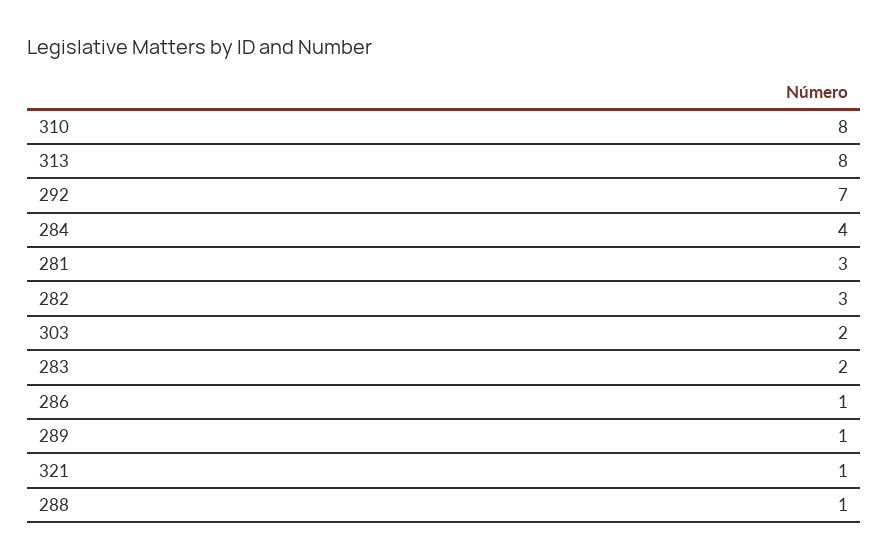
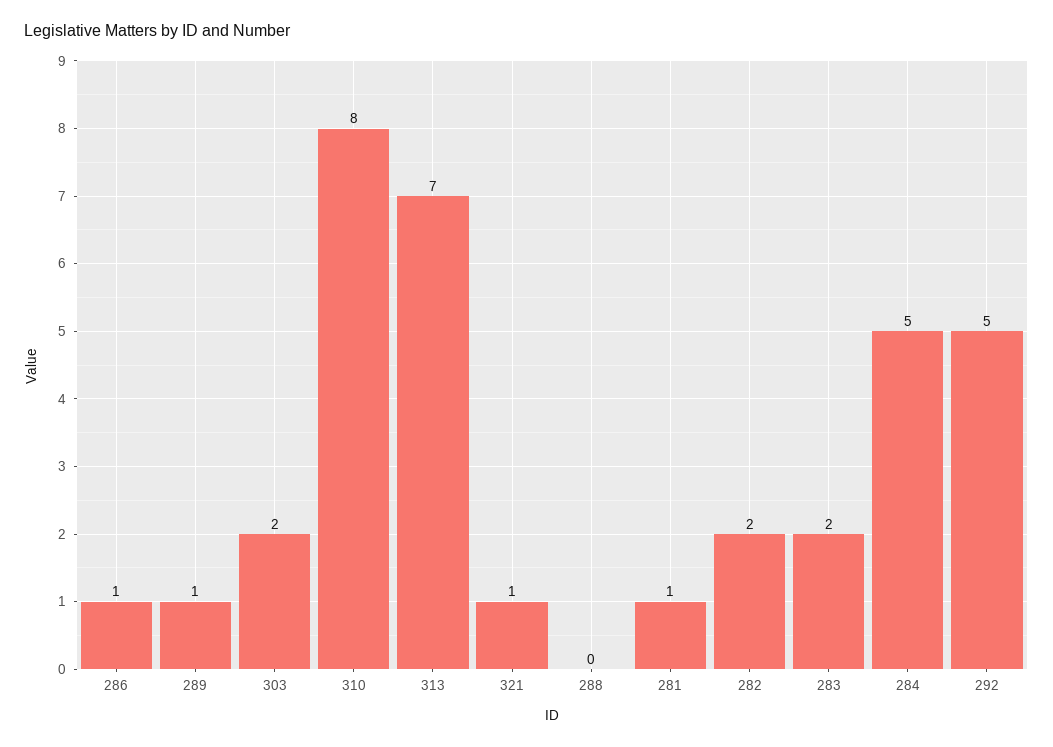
  {
    "310": 8,
-   "313": 8,
+   "313": 7,
-   "292": 7,
+   "292": 5,
-   "284": 4,
+   "284": 5,
-   "281": 3,
+   "281": 1,
-   "282": 3,
+   "282": 2,
    "303": 2,
    "283": 2,
    "286": 1,
    "289": 1,
    "321": 1,
-   "288": 1
+   "288": 0
  }

